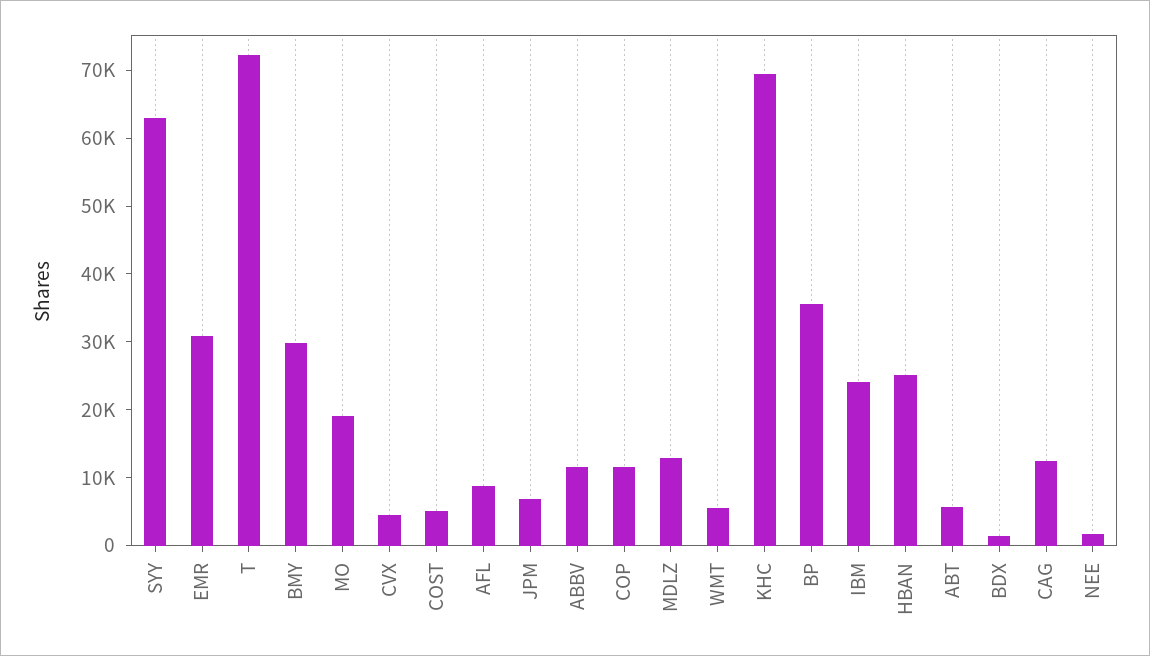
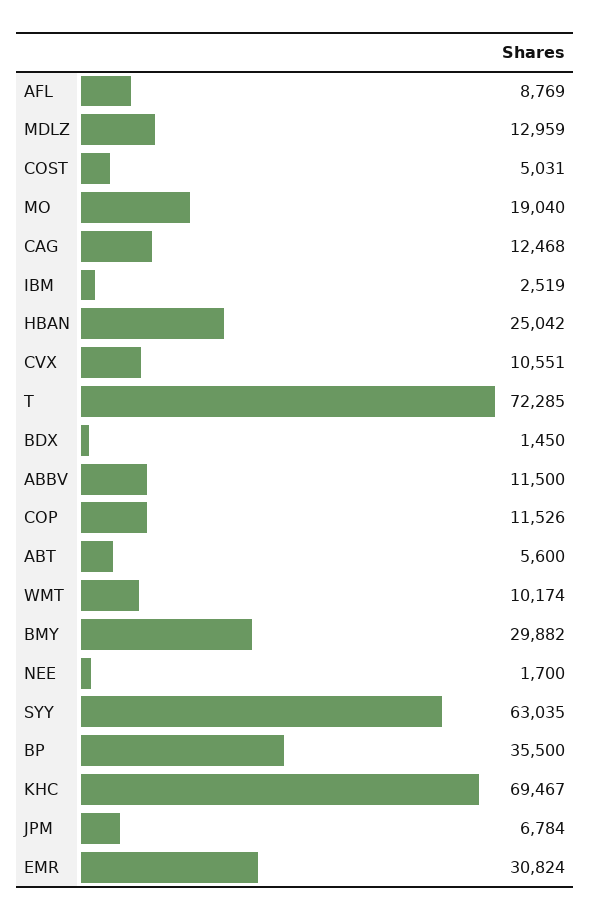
  {
    "SYY": 63035,
    "EMR": 30824,
    "T": 72285,
    "BMY": 29882,
    "MO": 19040,
-   "CVX": 4000,
+   "CVX": 10551,
    "COST": 5031,
    "AFL": 8769,
    "JPM": 6784,
    "ABBV": 11500,
    "COP": 11526,
    "MDLZ": 12959,
-   "WMT": 6000,
+   "WMT": 10174,
    "KHC": 69467,
    "BP": 35500,
-   "IBM": 24000,
+   "IBM": 2519,
    "HBAN": 25042,
    "ABT": 5600,
    "BDX": 1450,
    "CAG": 12468,
    "NEE": 1700
  }

